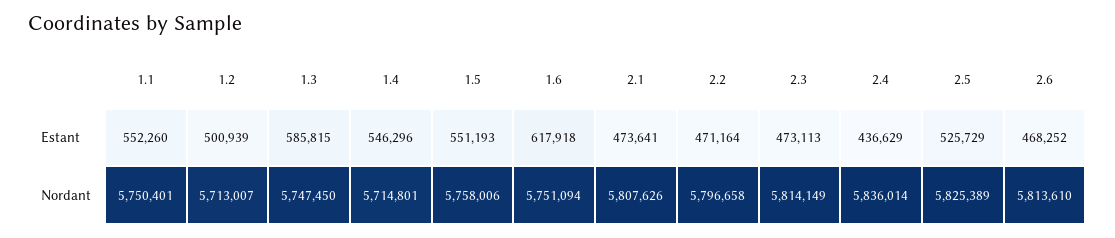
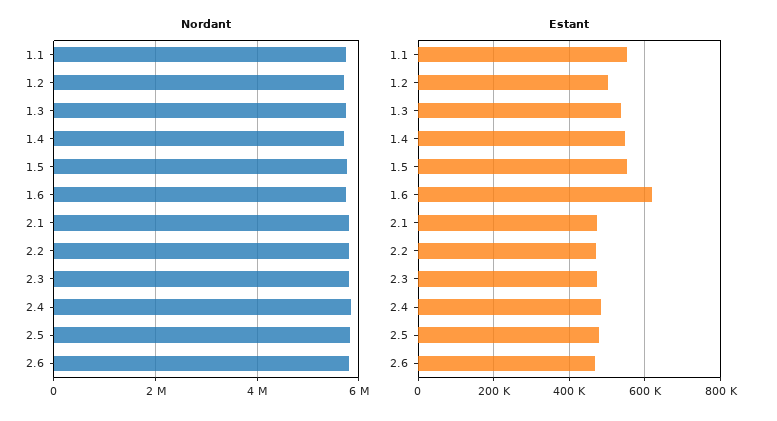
  {
    "Estant": {
      "1.1": 552260,
      "1.2": 500939,
-     "1.3": 585815,
+     "1.3": 540000,
      "1.4": 546296,
      "1.5": 551193,
      "1.6": 617918,
      "2.1": 473641,
      "2.2": 471164,
      "2.3": 473113,
-     "2.4": 436629,
+     "2.4": 480000,
-     "2.5": 525729,
+     "2.5": 480000,
      "2.6": 468252
    },
    "Nordant": {
      "1.1": 5750401,
      "1.2": 5713007,
      "1.3": 5747450,
      "1.4": 5714801,
      "1.5": 5758006,
      "1.6": 5751094,
      "2.1": 5807626,
      "2.2": 5796658,
      "2.3": 5814149,
      "2.4": 5836014,
      "2.5": 5825389,
      "2.6": 5813610
    }
  }

